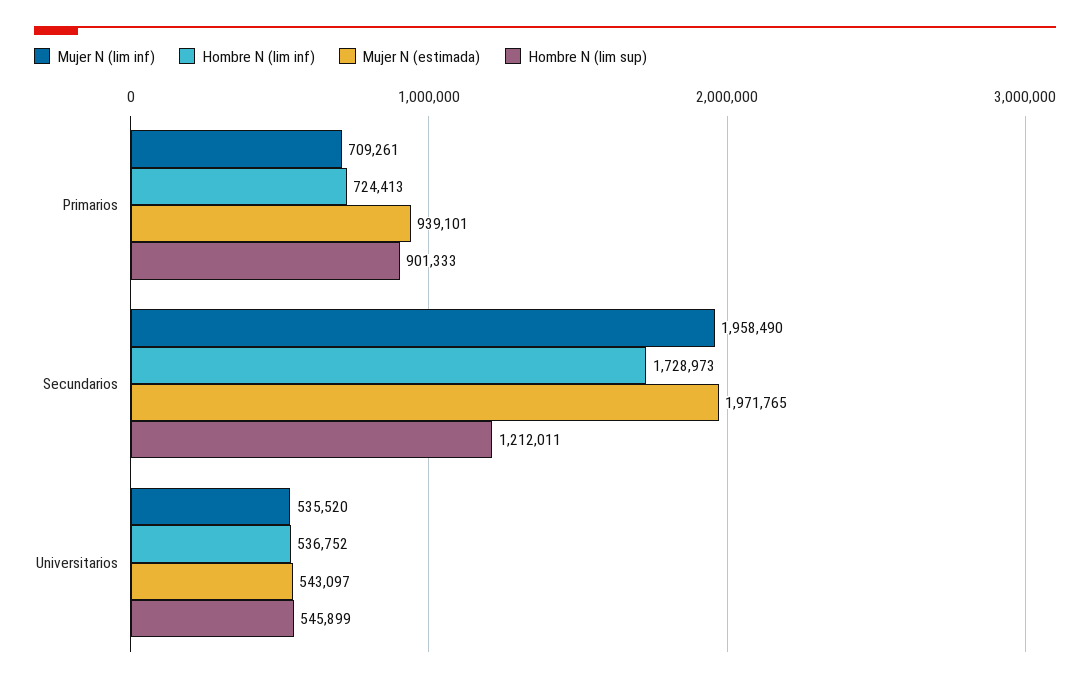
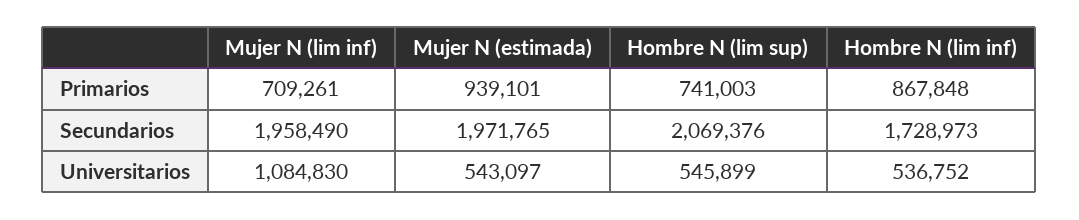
  {
    "Mujer N (lim inf)": {
      "Primarios": 709261,
      "Secundarios": 1958490,
-     "Universitarios": 535520
+     "Universitarios": 1084830
    },
    "Hombre N (lim inf)": {
-     "Primarios": 724413,
+     "Primarios": 867848,
      "Secundarios": 1728973,
      "Universitarios": 536752
    },
    "Mujer N (estimada)": {
      "Primarios": 939101,
      "Secundarios": 1971765,
      "Universitarios": 543097
    },
    "Hombre N (lim sup)": {
-     "Primarios": 901333,
+     "Primarios": 741003,
-     "Secundarios": 1212011,
+     "Secundarios": 2069376,
      "Universitarios": 545899
    }
  }

